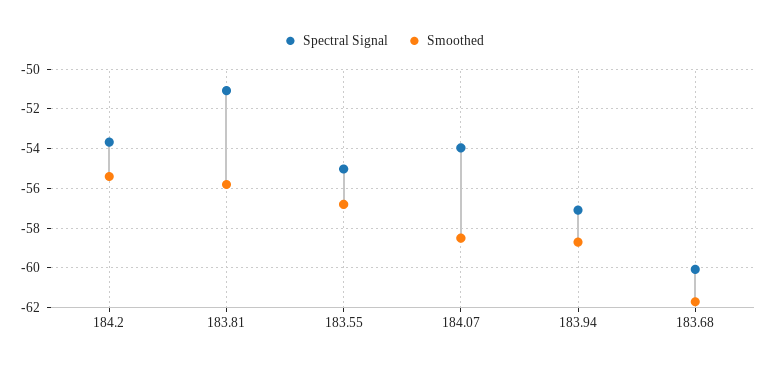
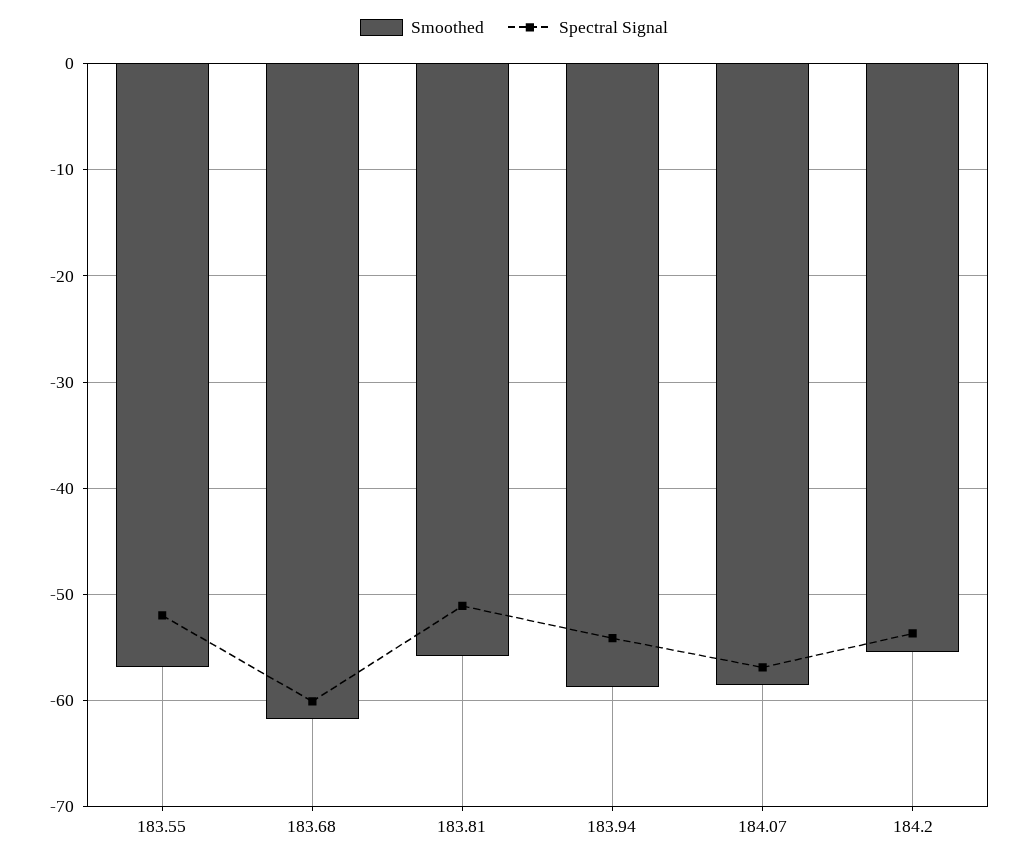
  {
    "Spectral Signal": {
      "184.2": -53.5,
      "183.81": -51,
-     "183.55": -55,
+     "183.55": -52,
-     "184.07": -54,
+     "184.07": -57,
-     "183.94": -57,
+     "183.94": -54,
      "183.68": -60
    },
    "Smoothed": {
      "184.2": -55.5,
      "183.81": -56,
      "183.55": -57,
      "184.07": -58.5,
      "183.94": -58.5,
      "183.68": -61.5
    }
  }

